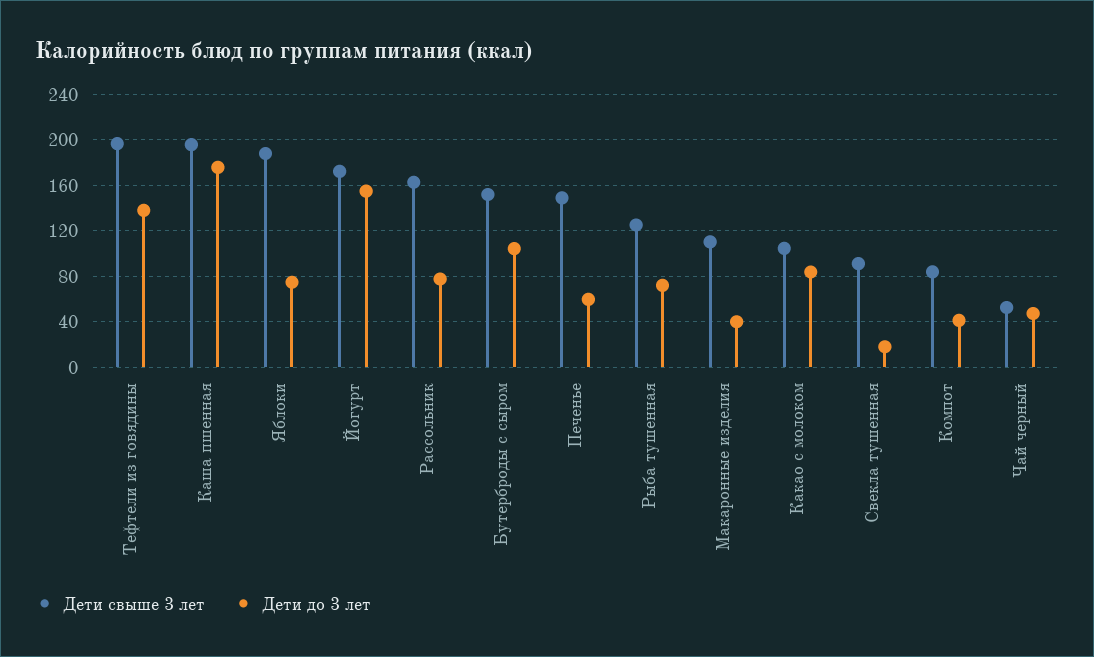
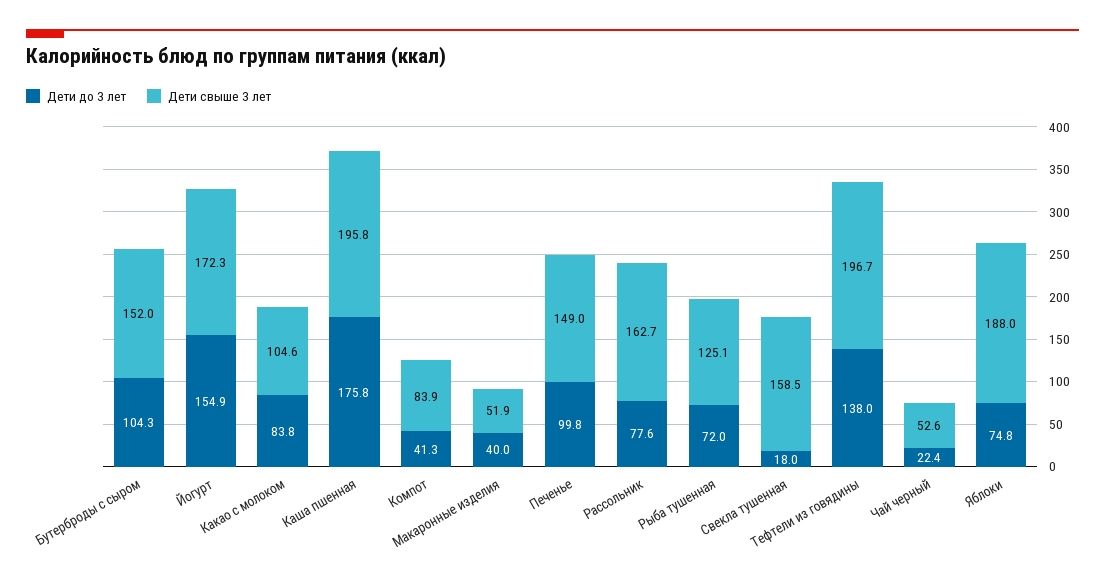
  {
    "Дети свыше 3 лет": {
      "Тефтели из говядины": 196.7,
      "Каша пшенная": 195.8,
      "Яблоки": 188,
      "Йогурт": 172.3,
      "Рассольник": 162.7,
      "Бутерброды с сыром": 152,
      "Печенье": 149,
      "Рыба тушенная": 125.1,
-     "Макаронные изделия": 110,
+     "Макаронные изделия": 51.9,
      "Какао с молоком": 104.6,
-     "Свекла тушенная": 90,
+     "Свекла тушенная": 158.5,
      "Компот": 83.9,
      "Чай черный": 52.6
    },
    "Дети до 3 лет": {
      "Тефтели из говядины": 138,
      "Каша пшенная": 175.8,
      "Яблоки": 74.8,
      "Йогурт": 154.9,
      "Рассольник": 77.6,
      "Бутерброды с сыром": 104.3,
-     "Печенье": 60,
+     "Печенье": 99.8,
      "Рыба тушенная": 72,
      "Макаронные изделия": 40,
      "Какао с молоком": 83.8,
      "Свекла тушенная": 18,
      "Компот": 41.3,
-     "Чай черный": 50
+     "Чай черный": 22.4
    }
  }

